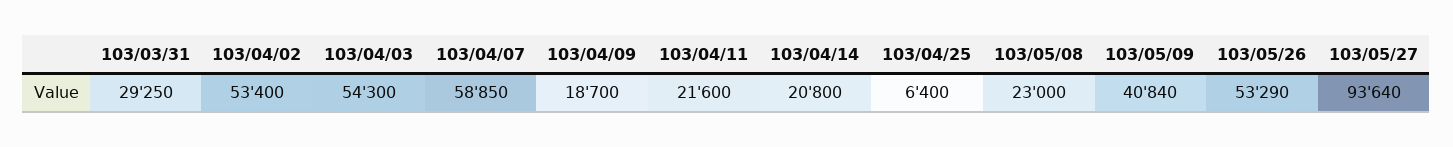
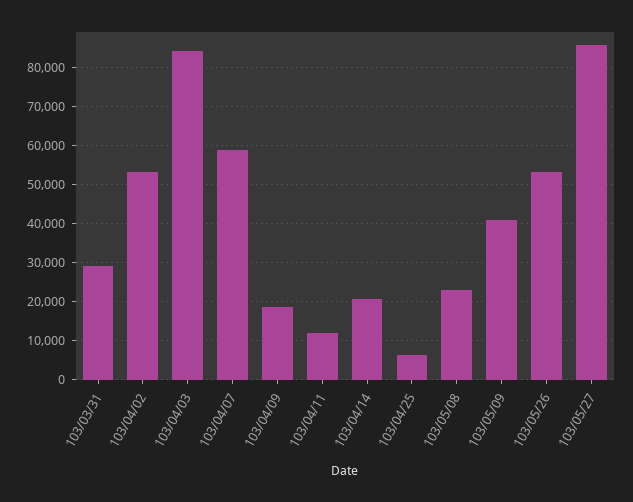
  {
    "103/03/31": 29250,
    "103/04/02": 53400,
-   "103/04/03": 54300,
+   "103/04/03": 84000,
    "103/04/07": 58850,
    "103/04/09": 18700,
-   "103/04/11": 21600,
+   "103/04/11": 12000,
    "103/04/14": 20800,
    "103/04/25": 6400,
    "103/05/08": 23000,
    "103/05/09": 40840,
    "103/05/26": 53290,
-   "103/05/27": 93640
+   "103/05/27": 86000
  }

